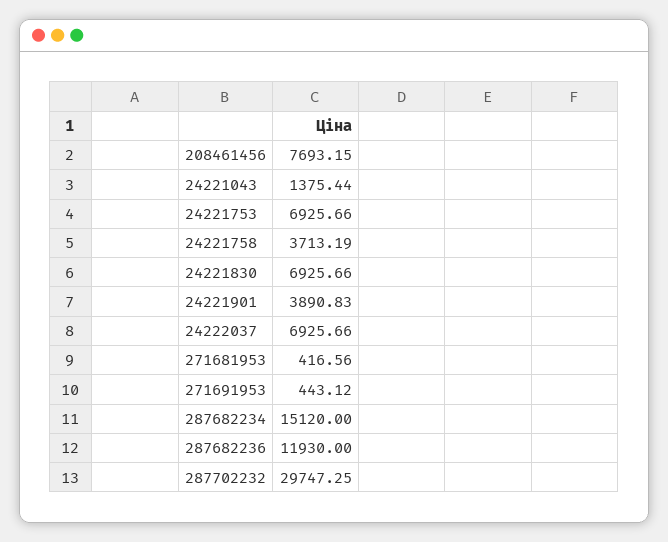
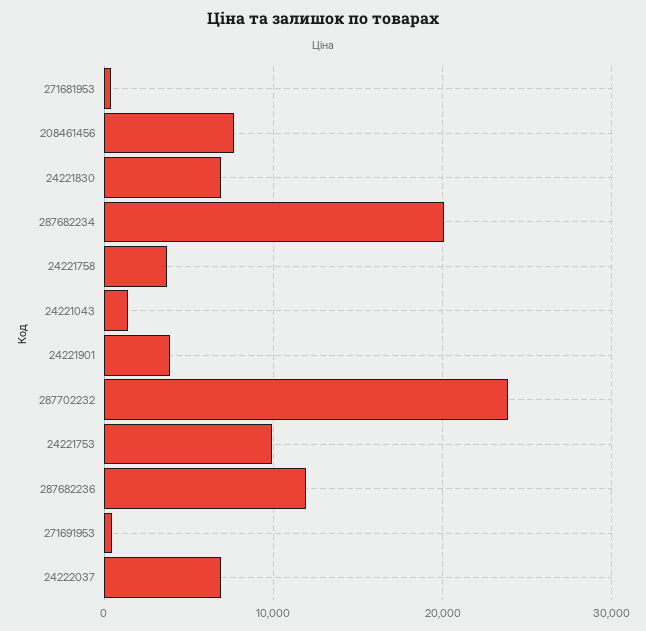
  {
    "208461456": 7693.15,
    "24221043": 1375.44,
-   "24221753": 6925.66,
+   "24221753": 10000,
    "24221758": 3713.19,
    "24221830": 6925.66,
    "24221901": 3890.83,
    "24222037": 6925.66,
    "271681953": 416.56,
    "271691953": 443.12,
-   "287682234": 15120,
+   "287682234": 20000,
    "287682236": 11930,
-   "287702232": 29747.25
+   "287702232": 24000
  }

